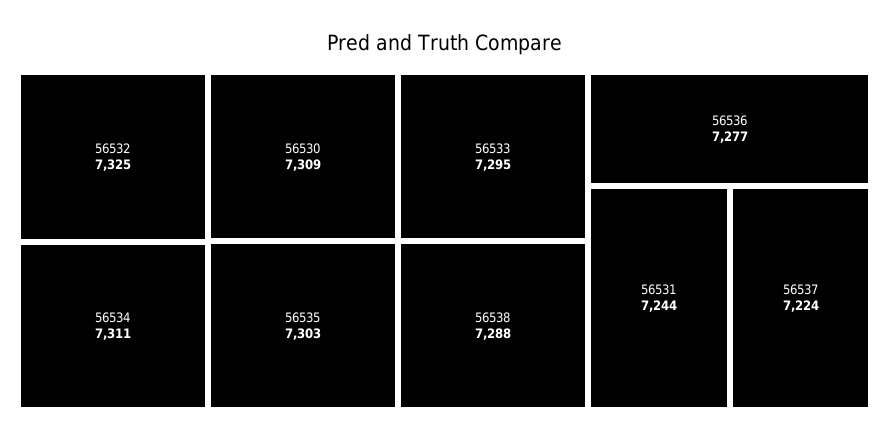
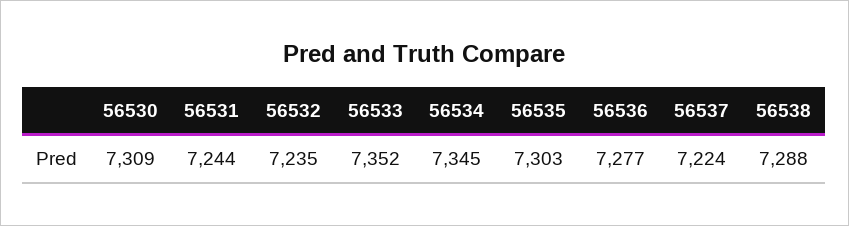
  {
-   "56532": 7325,
+   "56532": 7235,
-   "56534": 7311,
+   "56534": 7345,
    "56530": 7309,
    "56535": 7303,
-   "56533": 7295,
+   "56533": 7352,
    "56538": 7288,
    "56536": 7277,
    "56531": 7244,
    "56537": 7224
  }

